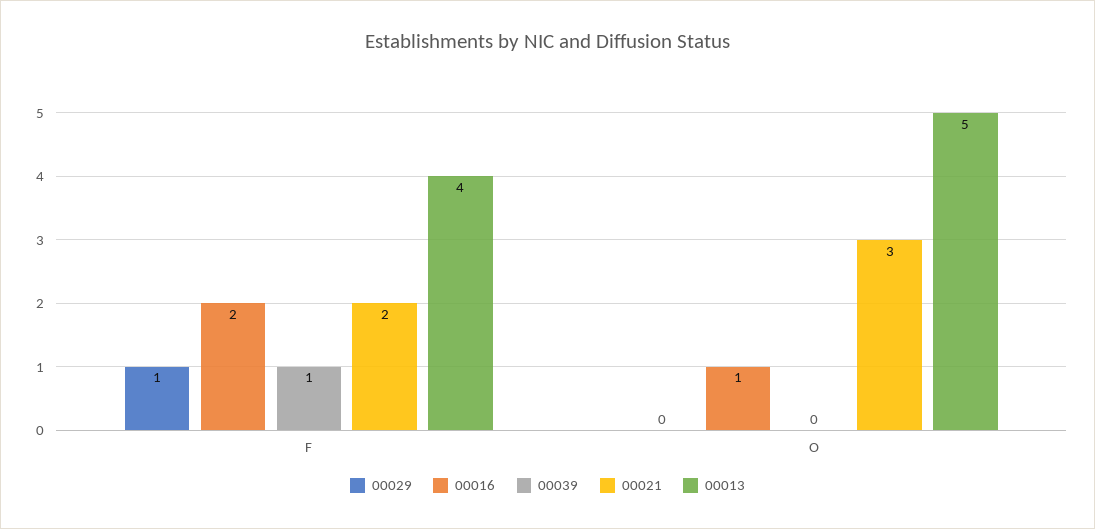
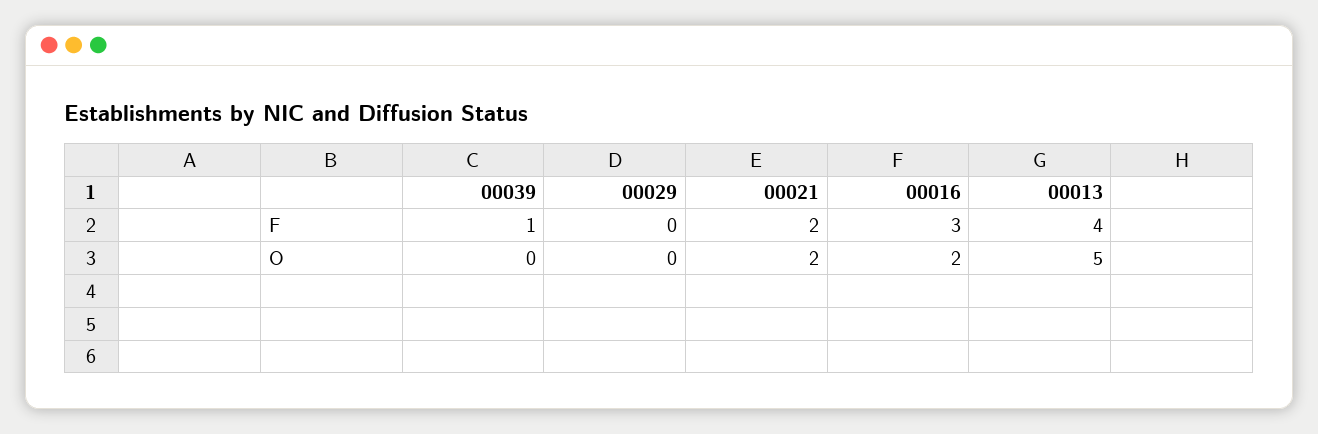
  {
    "00029": {
-     "F": 1,
+     "F": 0,
      "O": 0
    },
    "00016": {
-     "F": 2,
+     "F": 3,
-     "O": 1
+     "O": 2
    },
    "00039": {
      "F": 1,
      "O": 0
    },
    "00021": {
      "F": 2,
-     "O": 3
+     "O": 2
    },
    "00013": {
      "F": 4,
      "O": 5
    }
  }

